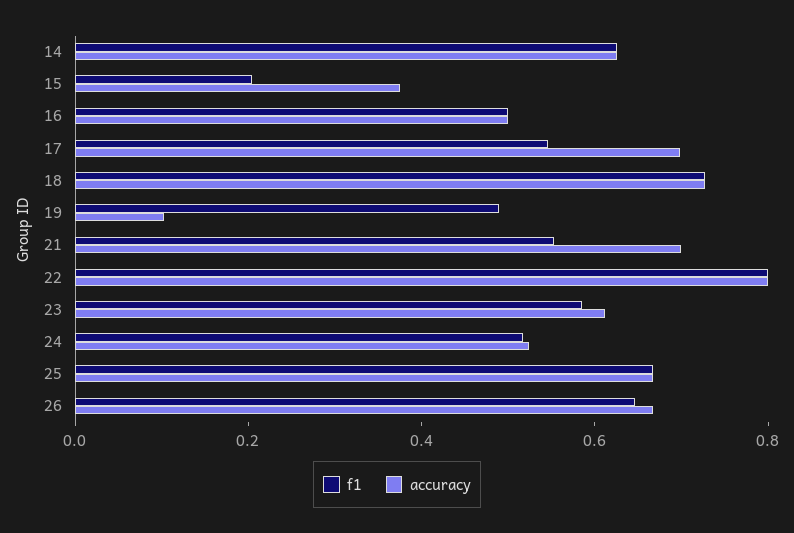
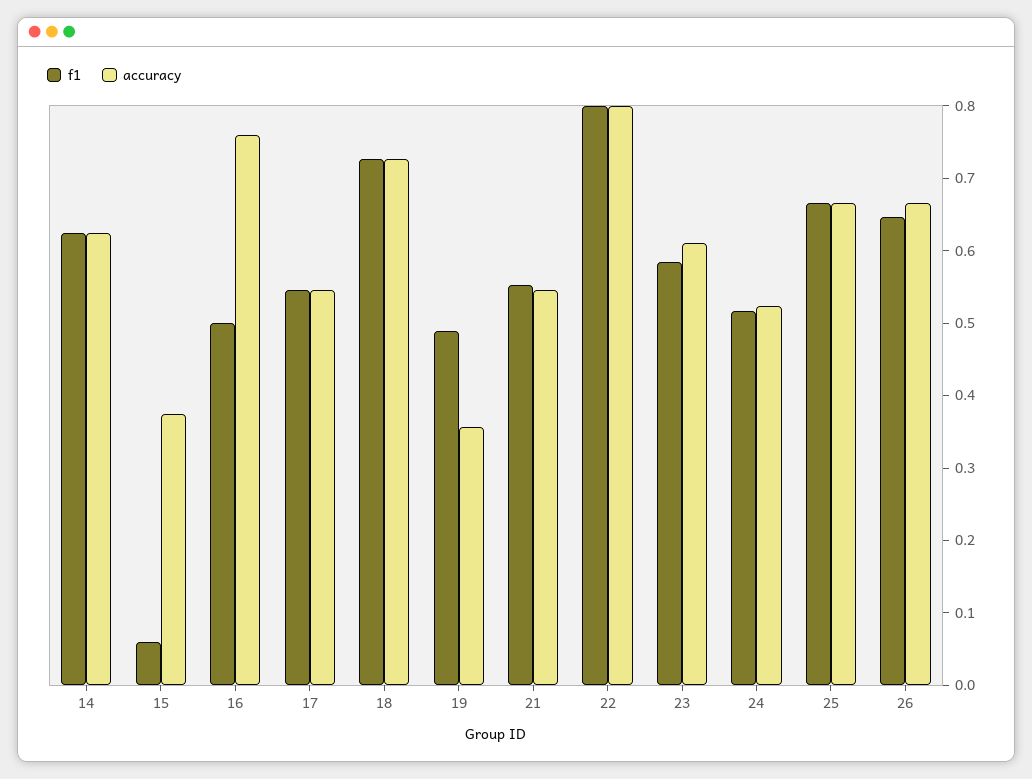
  {
    "f1": {
      "14": 0.62,
-     "15": 0.2,
+     "15": 0.06,
      "16": 0.5,
      "17": 0.54,
      "18": 0.72,
      "19": 0.48,
      "21": 0.56,
      "22": 0.8,
      "23": 0.58,
      "24": 0.52,
      "25": 0.66,
      "26": 0.64
    },
    "accuracy": {
      "14": 0.62,
      "15": 0.38,
-     "16": 0.5,
+     "16": 0.76,
-     "17": 0.7,
+     "17": 0.54,
      "18": 0.72,
-     "19": 0.1,
+     "19": 0.36,
-     "21": 0.7,
+     "21": 0.54,
      "22": 0.8,
      "23": 0.62,
      "24": 0.52,
      "25": 0.66,
      "26": 0.66
    }
  }

